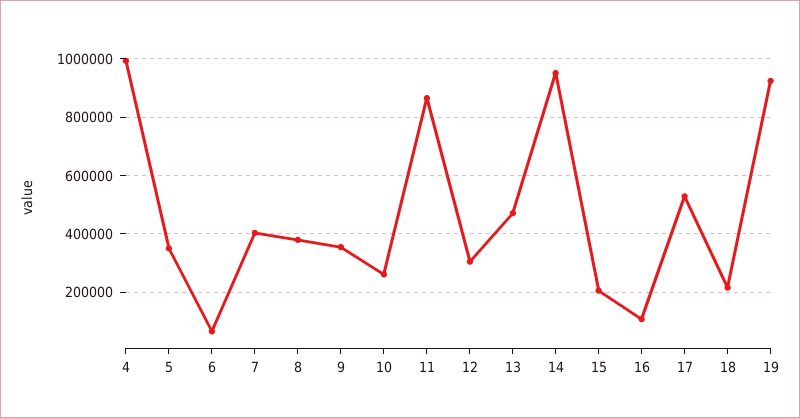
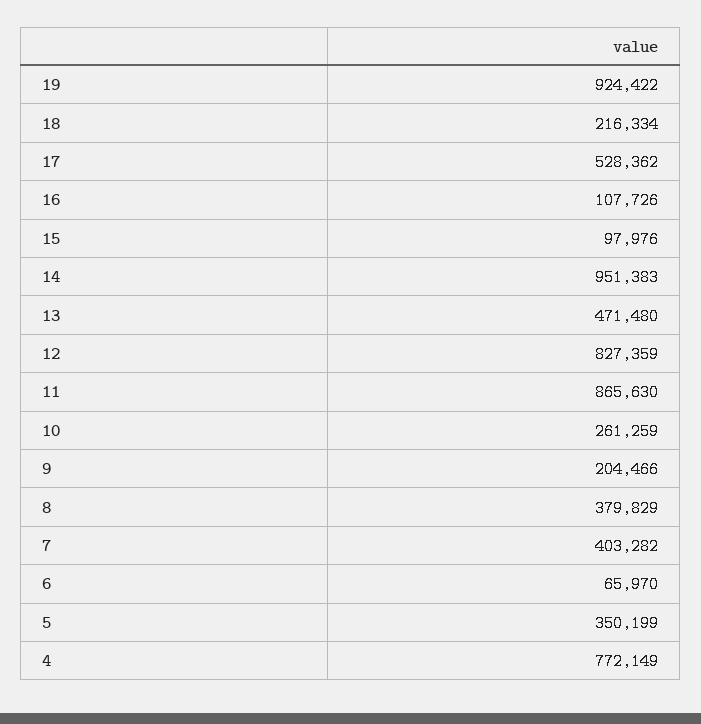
  {
-   "4": 1000000,
+   "4": 772149,
    "5": 350199,
    "6": 65970,
    "7": 403282,
    "8": 379829,
-   "9": 350000,
+   "9": 204466,
    "10": 261259,
    "11": 865630,
-   "12": 300000,
+   "12": 827359,
    "13": 471480,
    "14": 951383,
-   "15": 200000,
+   "15": 97976,
    "16": 107726,
    "17": 528362,
    "18": 216334,
    "19": 924422
  }

